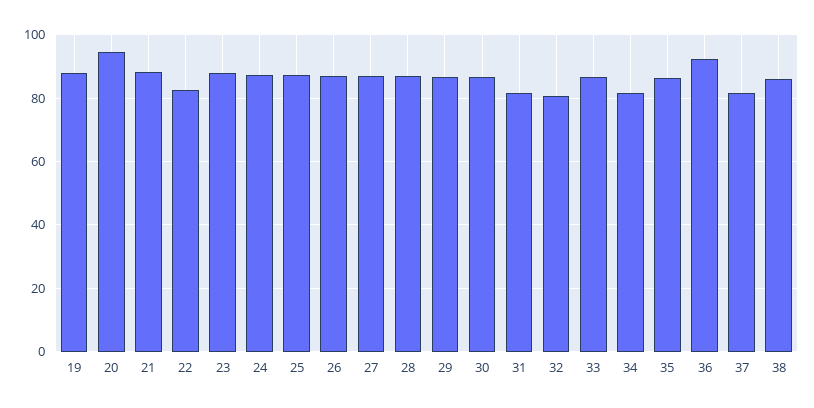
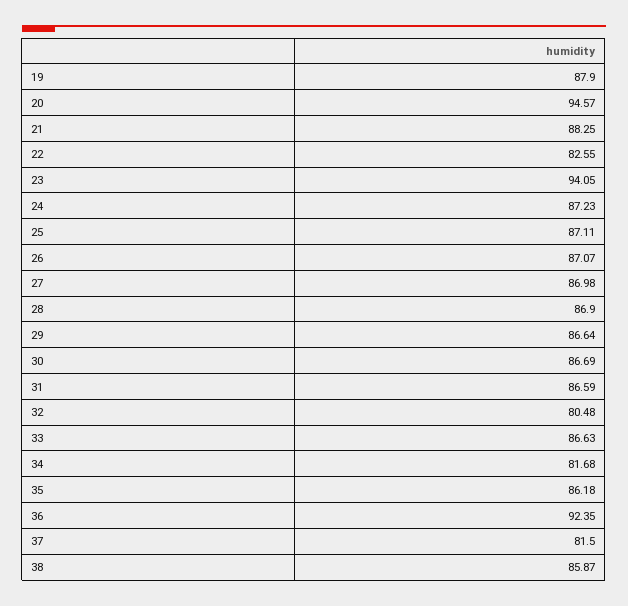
  {
    "19": 87.9,
    "20": 94.57,
    "21": 88.25,
    "22": 82.55,
-   "23": 88,
+   "23": 94.05,
    "24": 87.23,
    "25": 87.11,
    "26": 87.07,
    "27": 86.98,
    "28": 86.9,
    "29": 86.64,
    "30": 86.69,
-   "31": 82,
+   "31": 86.59,
    "32": 80.48,
    "33": 86.63,
    "34": 81.68,
    "35": 86.18,
    "36": 92.35,
    "37": 81.5,
    "38": 85.87
  }

